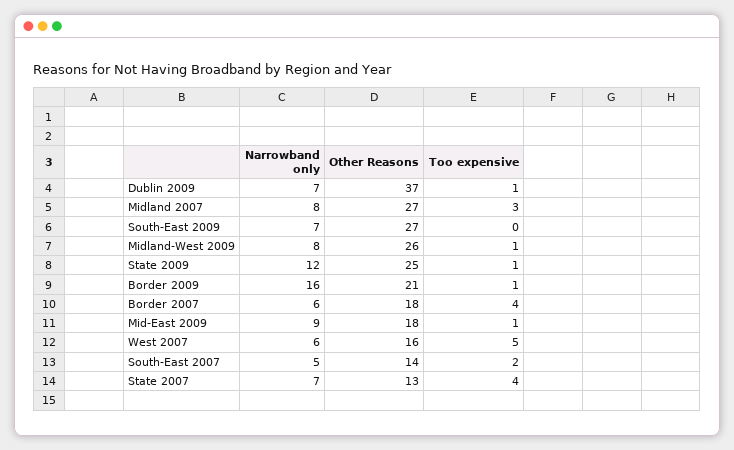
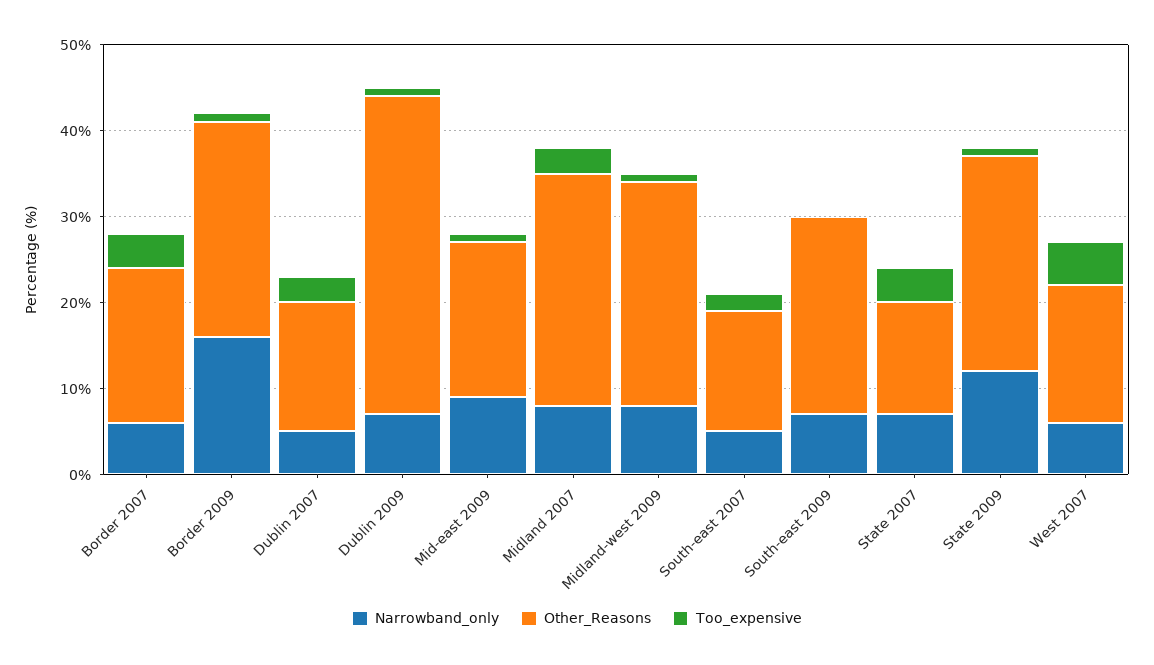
  {
    "Narrowband only": {
      "Dublin 2009": 7,
      "Midland 2007": 8,
      "South-East 2009": 7,
      "Midland-West 2009": 8,
      "State 2009": 12,
      "Border 2009": 16,
      "Border 2007": 6,
      "Mid-East 2009": 9,
      "West 2007": 6,
      "South-East 2007": 5,
-     "State 2007": 7
+     "State 2007": 7,
+     "Dublin 2007": 5
    },
    "Other Reasons": {
      "Dublin 2009": 37,
      "Midland 2007": 27,
-     "South-East 2009": 27,
+     "South-East 2009": 23,
      "Midland-West 2009": 26,
      "State 2009": 25,
-     "Border 2009": 21,
+     "Border 2009": 25,
      "Border 2007": 18,
      "Mid-East 2009": 18,
      "West 2007": 16,
      "South-East 2007": 14,
-     "State 2007": 13
+     "State 2007": 13,
+     "Dublin 2007": 15
    },
    "Too expensive": {
      "Dublin 2009": 1,
      "Midland 2007": 3,
      "South-East 2009": 0,
      "Midland-West 2009": 1,
      "State 2009": 1,
      "Border 2009": 1,
      "Border 2007": 4,
      "Mid-East 2009": 1,
      "West 2007": 5,
      "South-East 2007": 2,
-     "State 2007": 4
+     "State 2007": 4,
+     "Dublin 2007": 3
    }
  }

